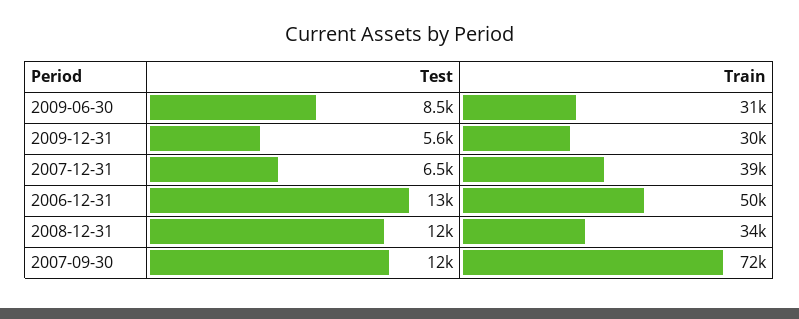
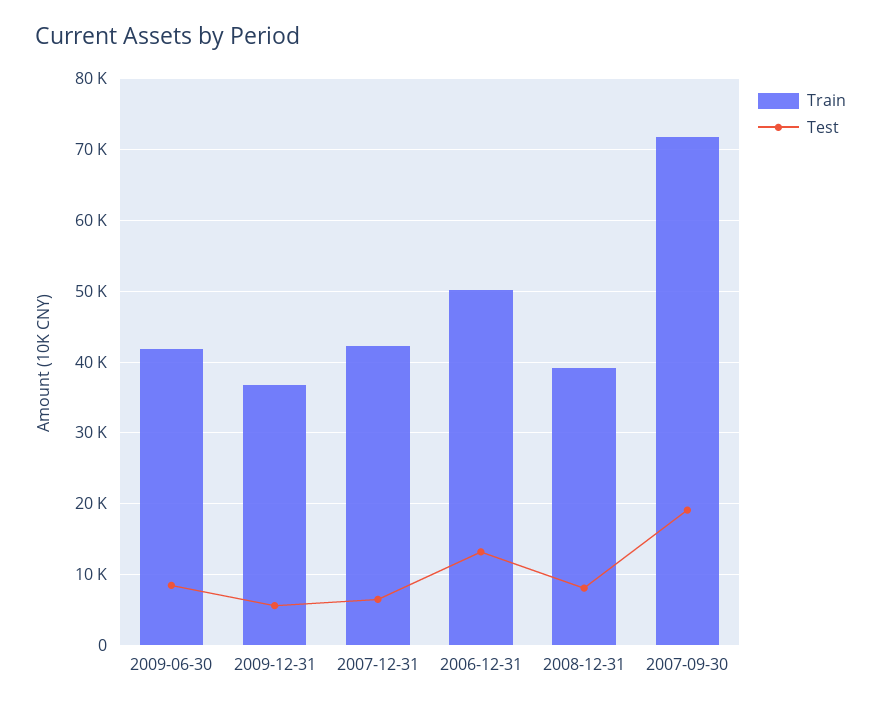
  {
    "Test": {
      "2009-06-30": 8500,
      "2009-12-31": 5600,
      "2007-12-31": 6500,
      "2006-12-31": 13000,
-     "2008-12-31": 12000,
+     "2008-12-31": 8000,
-     "2007-09-30": 12000
+     "2007-09-30": 19000
    },
    "Train": {
-     "2009-06-30": 31000,
+     "2009-06-30": 42000,
-     "2009-12-31": 30000,
+     "2009-12-31": 37000,
-     "2007-12-31": 39000,
+     "2007-12-31": 42000,
      "2006-12-31": 50000,
-     "2008-12-31": 34000,
+     "2008-12-31": 39000,
      "2007-09-30": 72000
    }
  }

